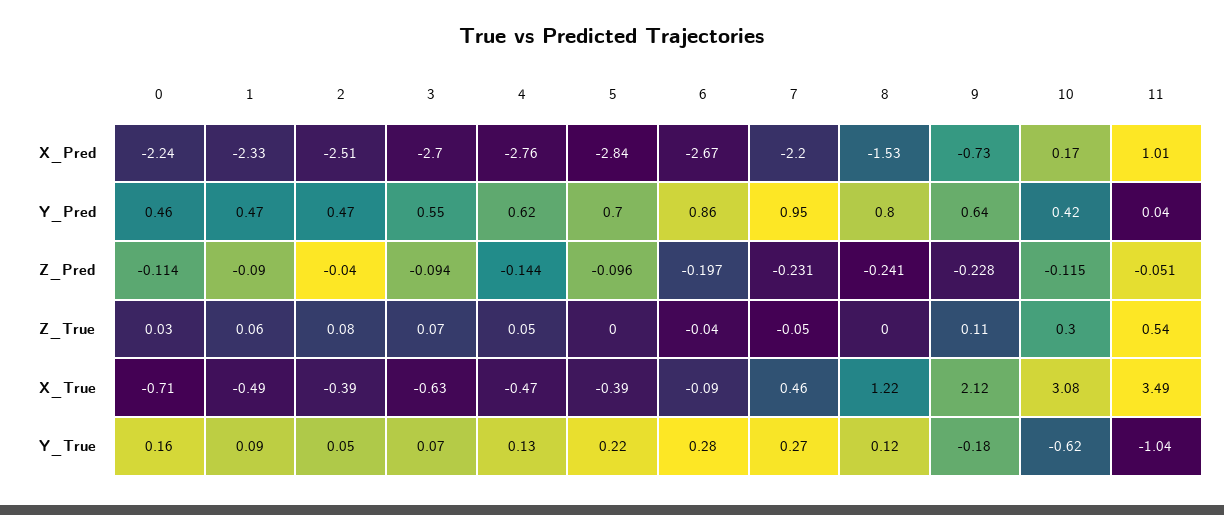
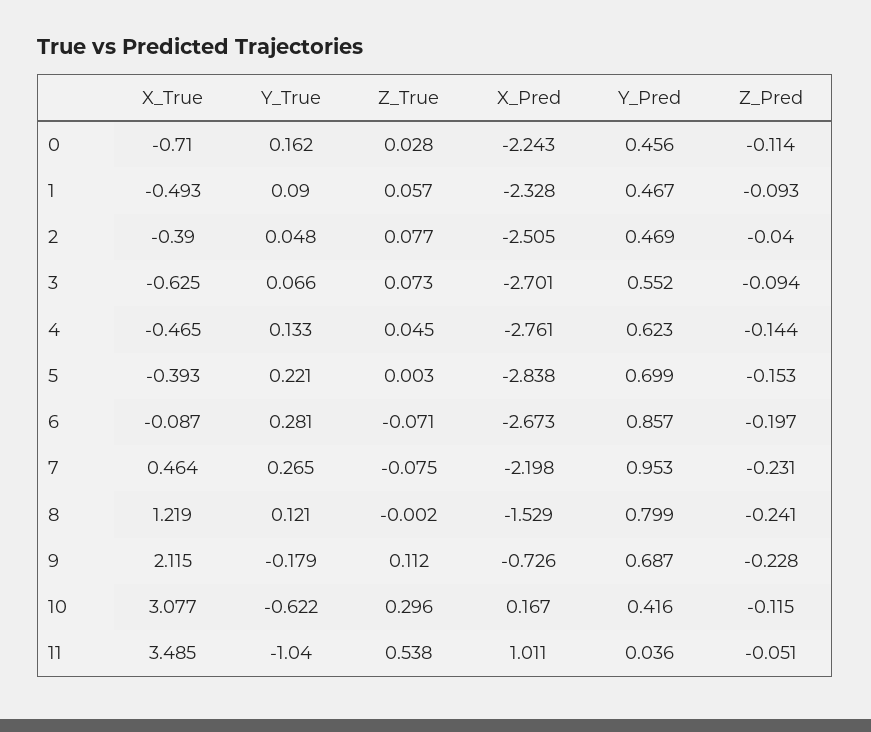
  {
    "0": {
      "X_Pred": -2.243,
      "Y_Pred": 0.456,
      "Z_Pred": -0.114,
      "Z_True": 0.028,
      "X_True": -0.71,
      "Y_True": 0.162
    },
    "1": {
      "X_Pred": -2.328,
      "Y_Pred": 0.467,
-     "Z_Pred": -0.09,
+     "Z_Pred": -0.093,
      "Z_True": 0.057,
      "X_True": -0.493,
      "Y_True": 0.09
    },
    "2": {
      "X_Pred": -2.505,
      "Y_Pred": 0.469,
      "Z_Pred": -0.04,
      "Z_True": 0.077,
      "X_True": -0.39,
      "Y_True": 0.048
    },
    "3": {
      "X_Pred": -2.701,
      "Y_Pred": 0.552,
      "Z_Pred": -0.094,
      "Z_True": 0.073,
      "X_True": -0.625,
      "Y_True": 0.066
    },
    "4": {
      "X_Pred": -2.761,
      "Y_Pred": 0.623,
      "Z_Pred": -0.144,
      "Z_True": 0.045,
      "X_True": -0.465,
      "Y_True": 0.133
    },
    "5": {
      "X_Pred": -2.838,
      "Y_Pred": 0.699,
-     "Z_Pred": -0.096,
+     "Z_Pred": -0.153,
      "Z_True": 0.003,
      "X_True": -0.393,
      "Y_True": 0.221
    },
    "6": {
      "X_Pred": -2.673,
      "Y_Pred": 0.857,
      "Z_Pred": -0.197,
-     "Z_True": -0.04,
+     "Z_True": -0.071,
      "X_True": -0.087,
      "Y_True": 0.281
    },
    "7": {
      "X_Pred": -2.198,
      "Y_Pred": 0.953,
      "Z_Pred": -0.231,
-     "Z_True": -0.05,
+     "Z_True": -0.075,
      "X_True": 0.464,
      "Y_True": 0.265
    },
    "8": {
      "X_Pred": -1.529,
      "Y_Pred": 0.799,
      "Z_Pred": -0.241,
      "Z_True": -0.002,
      "X_True": 1.219,
      "Y_True": 0.121
    },
    "9": {
      "X_Pred": -0.726,
-     "Y_Pred": 0.64,
+     "Y_Pred": 0.687,
      "Z_Pred": -0.228,
      "Z_True": 0.112,
      "X_True": 2.115,
      "Y_True": -0.179
    },
    "10": {
      "X_Pred": 0.167,
      "Y_Pred": 0.416,
      "Z_Pred": -0.115,
      "Z_True": 0.296,
      "X_True": 3.077,
      "Y_True": -0.622
    },
    "11": {
      "X_Pred": 1.011,
      "Y_Pred": 0.036,
      "Z_Pred": -0.051,
      "Z_True": 0.538,
      "X_True": 3.485,
      "Y_True": -1.04
    }
  }

